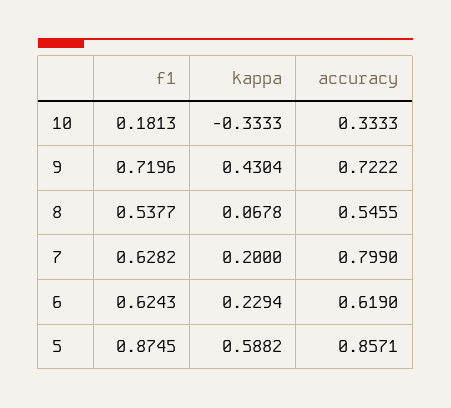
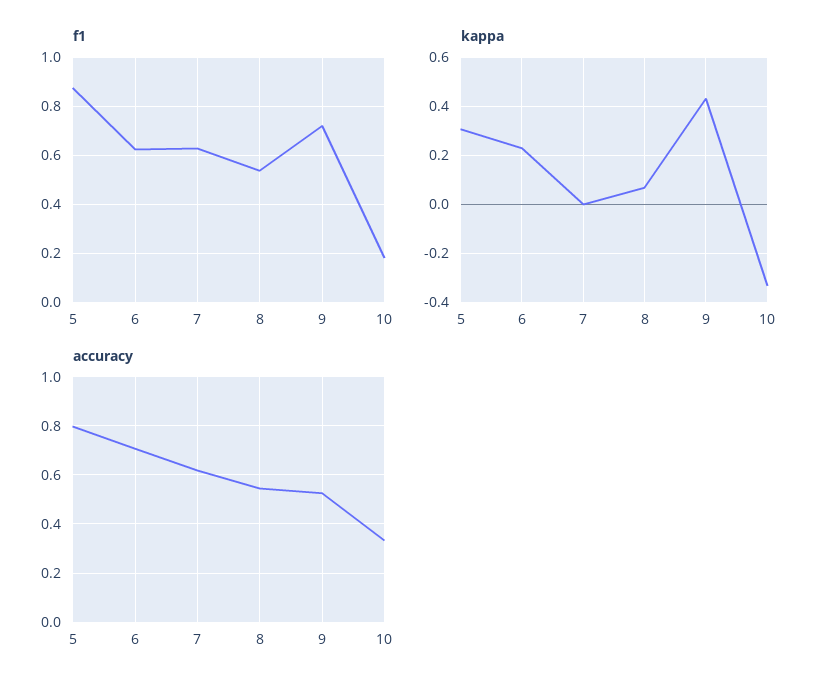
  {
    "f1": {
      "10": 0.1813,
      "9": 0.7196,
      "8": 0.5377,
      "7": 0.6282,
      "6": 0.6243,
      "5": 0.8745
    },
    "kappa": {
      "10": -0.3333,
      "9": 0.4304,
      "8": 0.0678,
-     "7": 0.2,
+     "7": 0,
      "6": 0.2294,
-     "5": 0.5882
+     "5": 0.3
    },
    "accuracy": {
      "10": 0.3333,
-     "9": 0.7222,
+     "9": 0.525,
      "8": 0.5455,
-     "7": 0.799,
+     "7": 0.625,
-     "6": 0.619,
+     "6": 0.7,
-     "5": 0.8571
+     "5": 0.8
    }
  }

